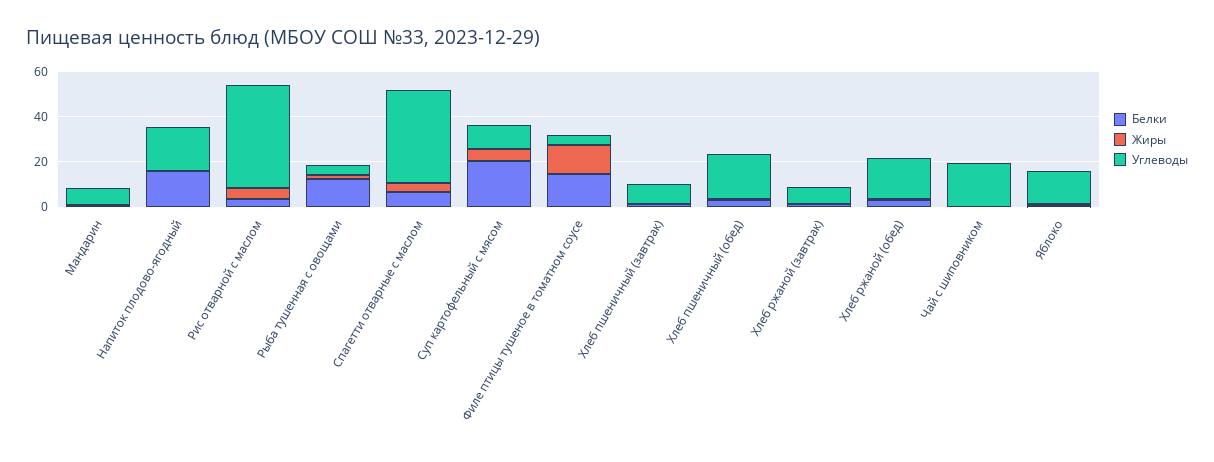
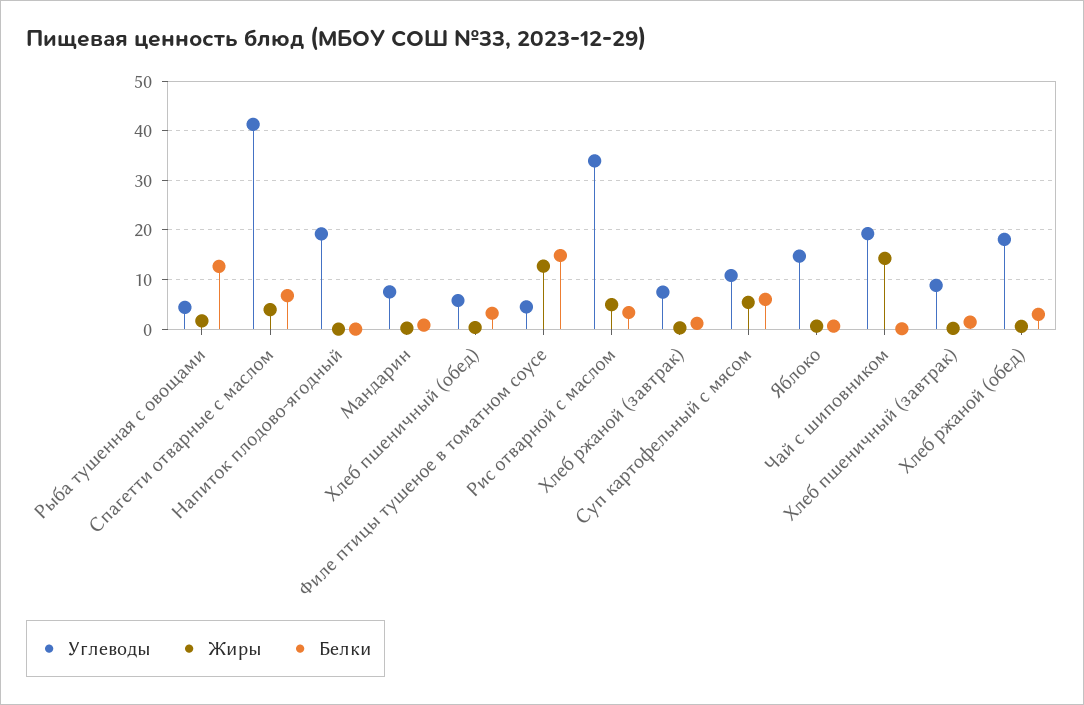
  {
    "Белки": {
      "Мандарин": 0,
-     "Напиток плодово-ягодный": 15,
+     "Напиток плодово-ягодный": 0,
      "Рис отварной с маслом": 4,
      "Рыба тушенная с овощами": 12,
      "Спагетти отварные с маслом": 6,
-     "Суп картофельный с мясом": 20,
+     "Суп картофельный с мясом": 6,
      "Филе птицы тушеное в томатном соусе": 14,
      "Хлеб пшеничный (завтрак)": 2,
      "Хлеб пшеничный (обед)": 4,
      "Хлеб ржаной (завтрак)": 2,
      "Хлеб ржаной (обед)": 2,
      "Чай с шиповником": 0,
      "Яблоко": 0
    },
    "Жиры": {
      "Мандарин": 0,
      "Напиток плодово-ягодный": 0,
      "Рис отварной с маслом": 4,
      "Рыба тушенная с овощами": 2,
      "Спагетти отварные с маслом": 4,
      "Суп картофельный с мясом": 6,
      "Филе птицы тушеное в томатном соусе": 12,
      "Хлеб пшеничный (завтрак)": 0,
      "Хлеб пшеничный (обед)": 0,
      "Хлеб ржаной (завтрак)": 0,
      "Хлеб ржаной (обед)": 0,
-     "Чай с шиповником": 0,
+     "Чай с шиповником": 14,
      "Яблоко": 0
    },
    "Углеводы": {
      "Мандарин": 8,
      "Напиток плодово-ягодный": 20,
-     "Рис отварной с маслом": 45,
+     "Рис отварной с маслом": 34,
      "Рыба тушенная с овощами": 4,
      "Спагетти отварные с маслом": 42,
      "Суп картофельный с мясом": 10,
      "Филе птицы тушеное в томатном соусе": 4,
      "Хлеб пшеничный (завтрак)": 8,
-     "Хлеб пшеничный (обед)": 20,
+     "Хлеб пшеничный (обед)": 6,
      "Хлеб ржаной (завтрак)": 8,
      "Хлеб ржаной (обед)": 18,
      "Чай с шиповником": 20,
      "Яблоко": 14
    }
  }

